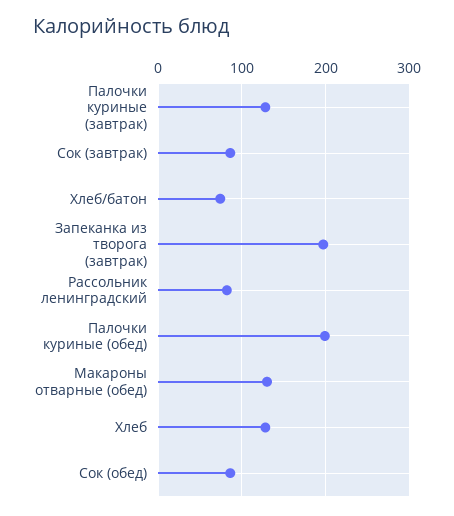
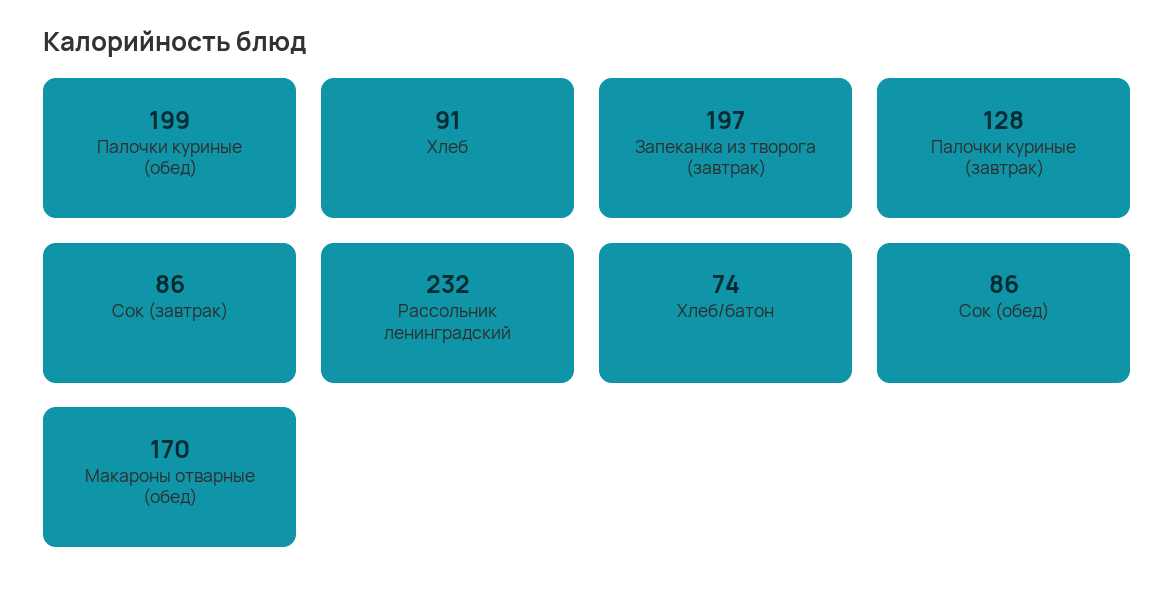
  {
    "Палочки куриные (завтрак)": 128,
    "Сок (завтрак)": 86,
    "Хлеб/батон": 74,
    "Запеканка из творога (завтрак)": 197,
-   "Рассольник ленинградский": 80,
+   "Рассольник ленинградский": 232,
    "Палочки куриные (обед)": 199,
-   "Макароны отварные (обед)": 130,
+   "Макароны отварные (обед)": 170,
-   "Хлеб": 130,
+   "Хлеб": 91,
    "Сок (обед)": 86
  }

